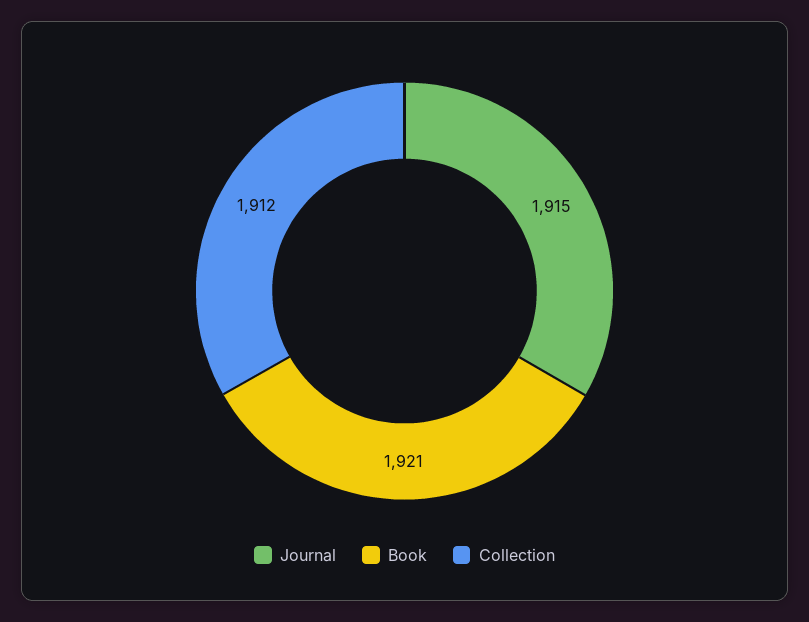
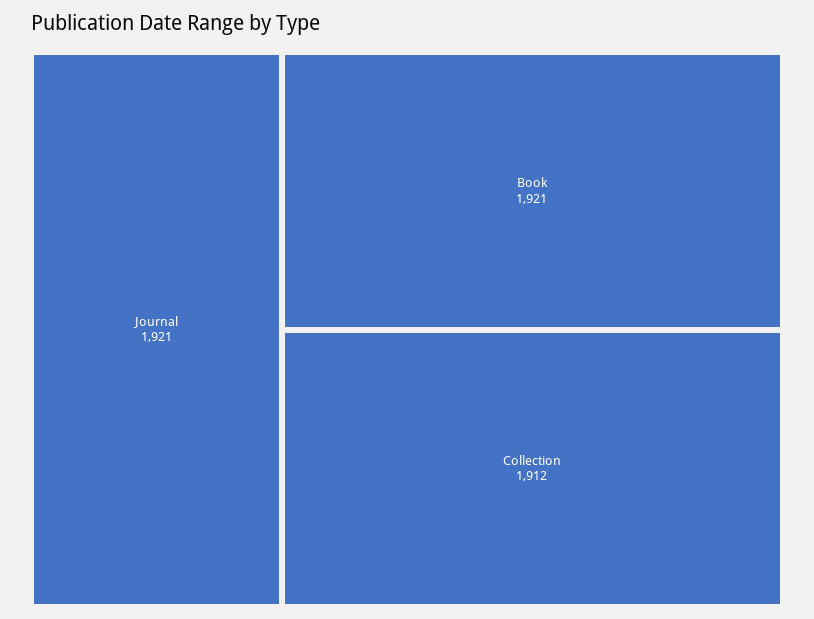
  {
-   "Journal": 1915,
+   "Journal": 1921,
    "Book": 1921,
    "Collection": 1912
  }

